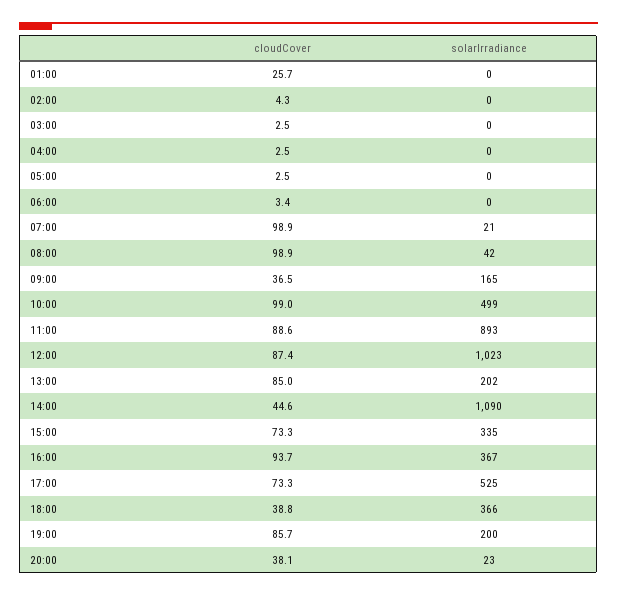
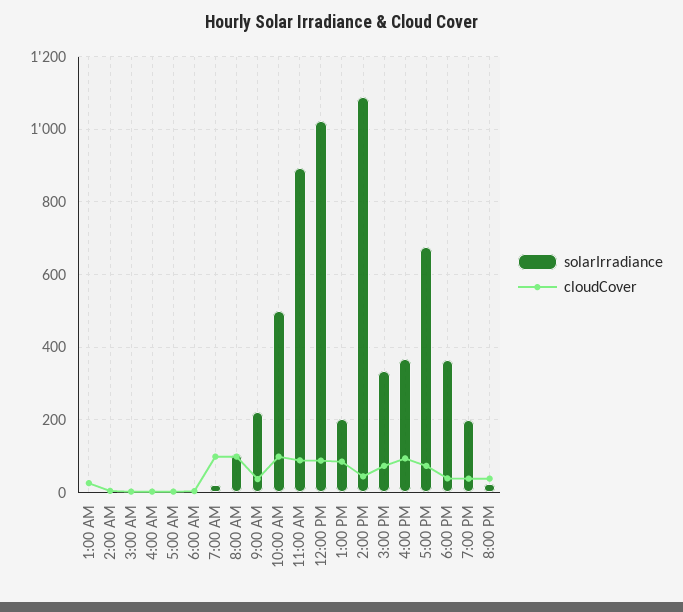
  {
    "cloudCover": {
      "01:00": 25.7,
      "02:00": 4.3,
      "03:00": 2.5,
      "04:00": 2.5,
      "05:00": 2.5,
      "06:00": 3.4,
      "07:00": 98.9,
      "08:00": 98.9,
      "09:00": 36.5,
      "10:00": 99,
      "11:00": 88.6,
      "12:00": 87.4,
      "13:00": 85,
      "14:00": 44.6,
      "15:00": 73.3,
      "16:00": 93.7,
      "17:00": 73.3,
      "18:00": 38.8,
-     "19:00": 85.7,
+     "19:00": 40,
      "20:00": 38.1
    },
    "solarIrradiance": {
      "01:00": 0,
      "02:00": 0,
      "03:00": 0,
      "04:00": 0,
      "05:00": 0,
      "06:00": 0,
      "07:00": 21,
-     "08:00": 42,
+     "08:00": 100,
-     "09:00": 165,
+     "09:00": 220,
      "10:00": 499,
      "11:00": 893,
      "12:00": 1023,
      "13:00": 202,
      "14:00": 1090,
      "15:00": 335,
      "16:00": 367,
-     "17:00": 525,
+     "17:00": 680,
      "18:00": 366,
      "19:00": 200,
      "20:00": 23
    }
  }

